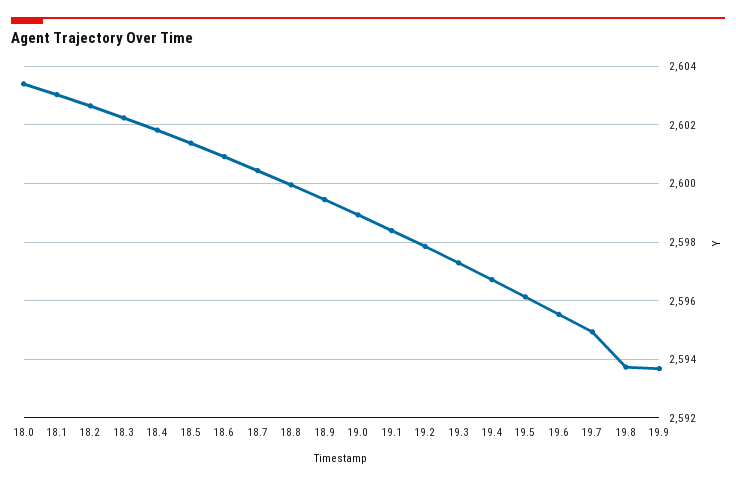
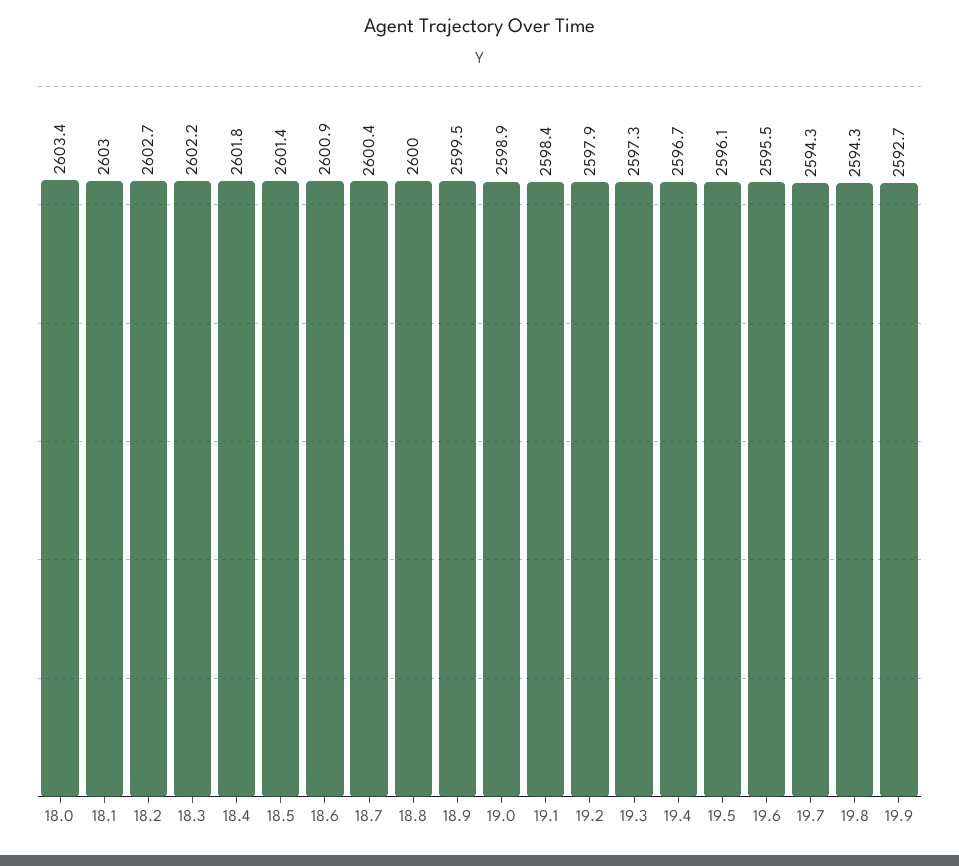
  {
    "18.0": 2603.4,
    "18.1": 2603,
    "18.2": 2602.7,
    "18.3": 2602.2,
    "18.4": 2601.8,
    "18.5": 2601.4,
    "18.6": 2600.9,
    "18.7": 2600.4,
    "18.8": 2600,
    "18.9": 2599.5,
    "19.0": 2598.9,
    "19.1": 2598.4,
    "19.2": 2597.9,
    "19.3": 2597.3,
    "19.4": 2596.7,
    "19.5": 2596.1,
    "19.6": 2595.5,
-   "19.7": 2595,
+   "19.7": 2594.3,
-   "19.8": 2593.75,
+   "19.8": 2594.3,
-   "19.9": 2593.75
+   "19.9": 2592.7
  }

